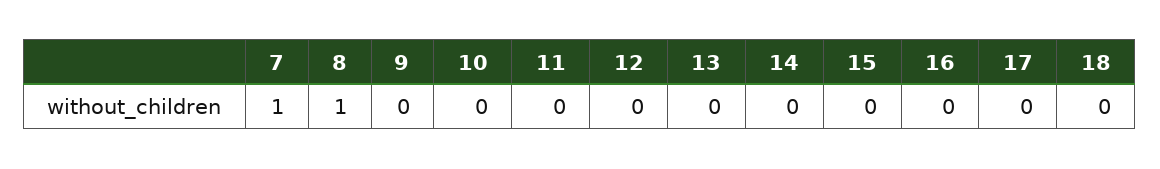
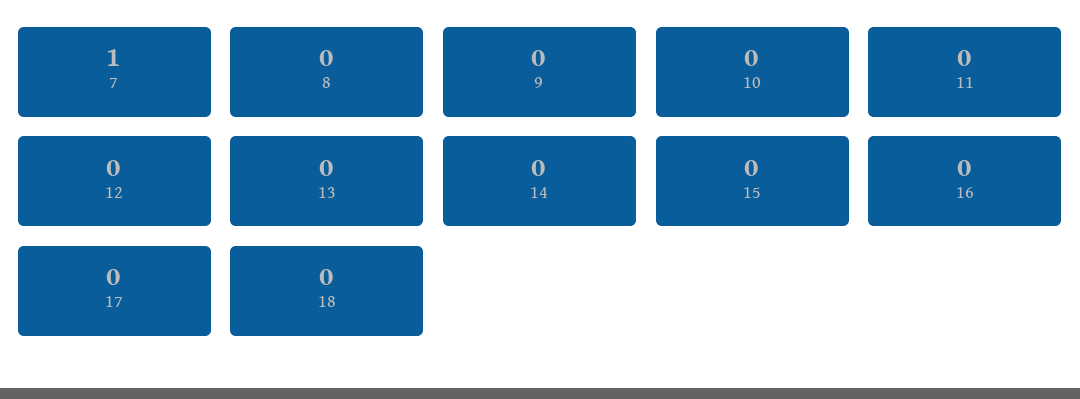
  {
    "7": 1,
-   "8": 1,
+   "8": 0,
    "9": 0,
    "10": 0,
    "11": 0,
    "12": 0,
    "13": 0,
    "14": 0,
    "15": 0,
    "16": 0,
    "17": 0,
    "18": 0
  }

